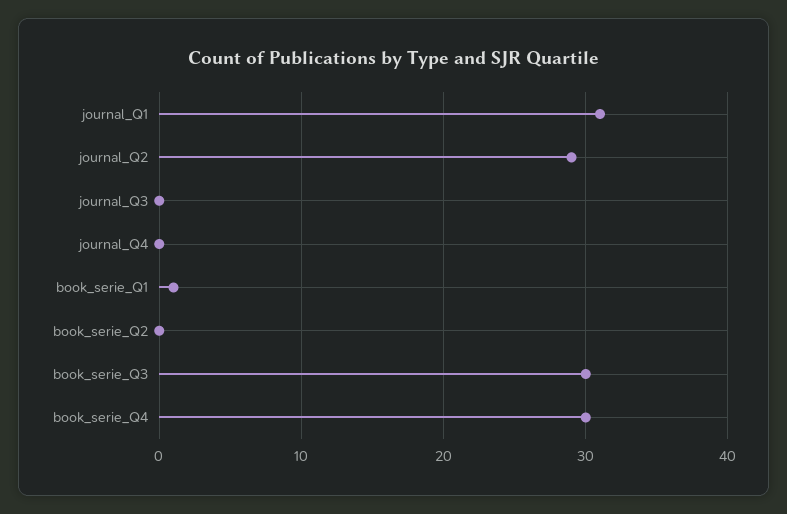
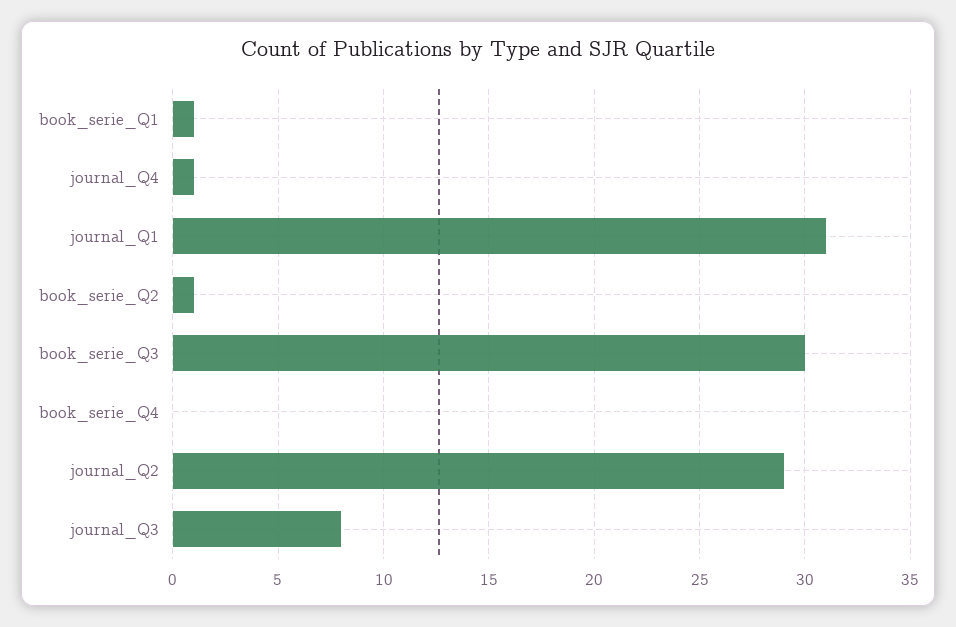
  {
    "journal_Q1": 31,
    "journal_Q2": 29,
-   "journal_Q3": 0,
+   "journal_Q3": 8,
-   "journal_Q4": 0,
+   "journal_Q4": 1,
    "book_serie_Q1": 1,
-   "book_serie_Q2": 0,
+   "book_serie_Q2": 1,
    "book_serie_Q3": 30,
-   "book_serie_Q4": 30
+   "book_serie_Q4": 0
  }

